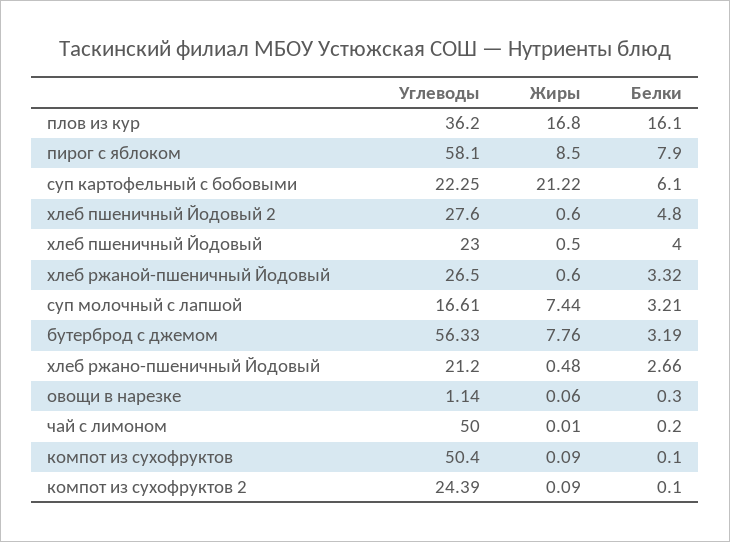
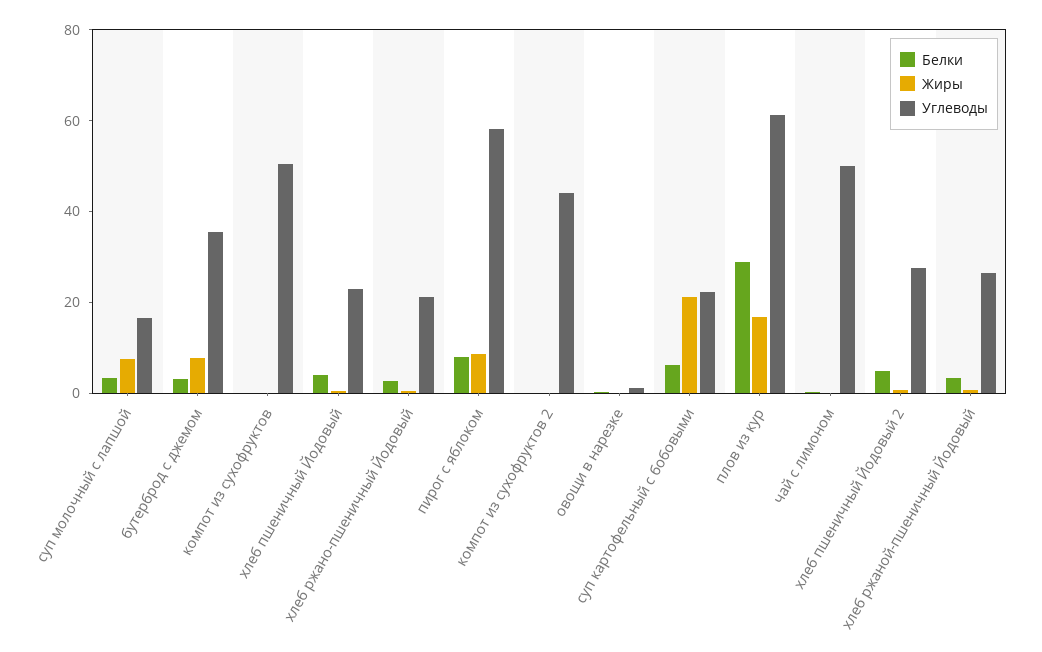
  {
    "Углеводы": {
-     "плов из кур": 36.2,
+     "плов из кур": 60,
      "пирог с яблоком": 58.1,
      "суп картофельный с бобовыми": 22.25,
      "хлеб пшеничный Йодовый 2": 27.6,
      "хлеб пшеничный Йодовый": 23,
      "хлеб ржаной-пшеничный Йодовый": 26.5,
      "суп молочный с лапшой": 16.61,
-     "бутерброд с джемом": 56.33,
+     "бутерброд с джемом": 35,
      "хлеб ржано-пшеничный Йодовый": 21.2,
      "овощи в нарезке": 1.14,
      "чай с лимоном": 50,
      "компот из сухофруктов": 50.4,
-     "компот из сухофруктов 2": 24.39
+     "компот из сухофруктов 2": 45
    },
    "Жиры": {
      "плов из кур": 16.8,
      "пирог с яблоком": 8.5,
      "суп картофельный с бобовыми": 21.22,
      "хлеб пшеничный Йодовый 2": 0.6,
      "хлеб пшеничный Йодовый": 0.5,
      "хлеб ржаной-пшеничный Йодовый": 0.6,
      "суп молочный с лапшой": 7.44,
      "бутерброд с джемом": 7.76,
      "хлеб ржано-пшеничный Йодовый": 0.48,
      "овощи в нарезке": 0.06,
      "чай с лимоном": 0.01,
      "компот из сухофруктов": 0.09,
      "компот из сухофруктов 2": 0.09
    },
    "Белки": {
-     "плов из кур": 16.1,
+     "плов из кур": 30,
      "пирог с яблоком": 7.9,
      "суп картофельный с бобовыми": 6.1,
      "хлеб пшеничный Йодовый 2": 4.8,
      "хлеб пшеничный Йодовый": 4,
      "хлеб ржаной-пшеничный Йодовый": 3.32,
      "суп молочный с лапшой": 3.21,
      "бутерброд с джемом": 3.19,
      "хлеб ржано-пшеничный Йодовый": 2.66,
      "овощи в нарезке": 0.3,
      "чай с лимоном": 0.2,
      "компот из сухофруктов": 0.1,
      "компот из сухофруктов 2": 0.1
    }
  }

